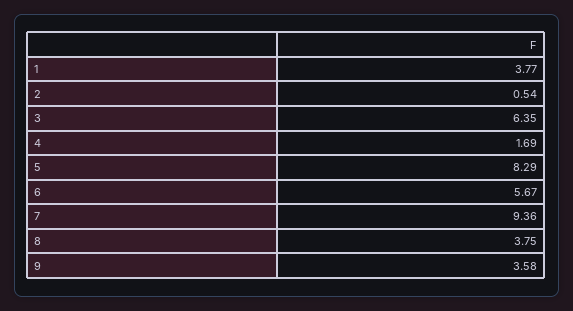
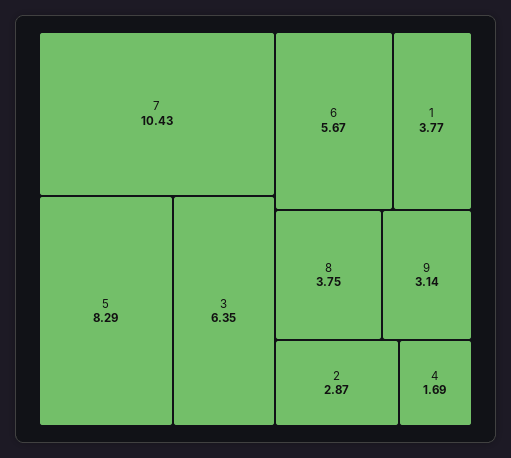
  {
    "1": 3.77,
-   "2": 0.54,
+   "2": 2.87,
    "3": 6.35,
    "4": 1.69,
    "5": 8.29,
    "6": 5.67,
-   "7": 9.36,
+   "7": 10.43,
    "8": 3.75,
-   "9": 3.58
+   "9": 3.14
  }

